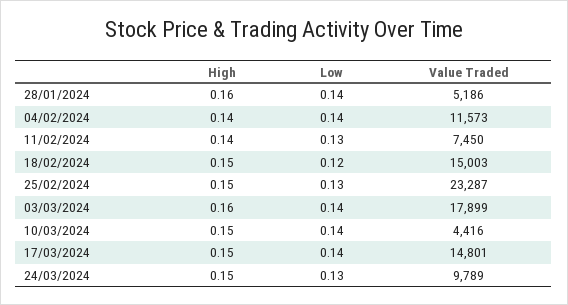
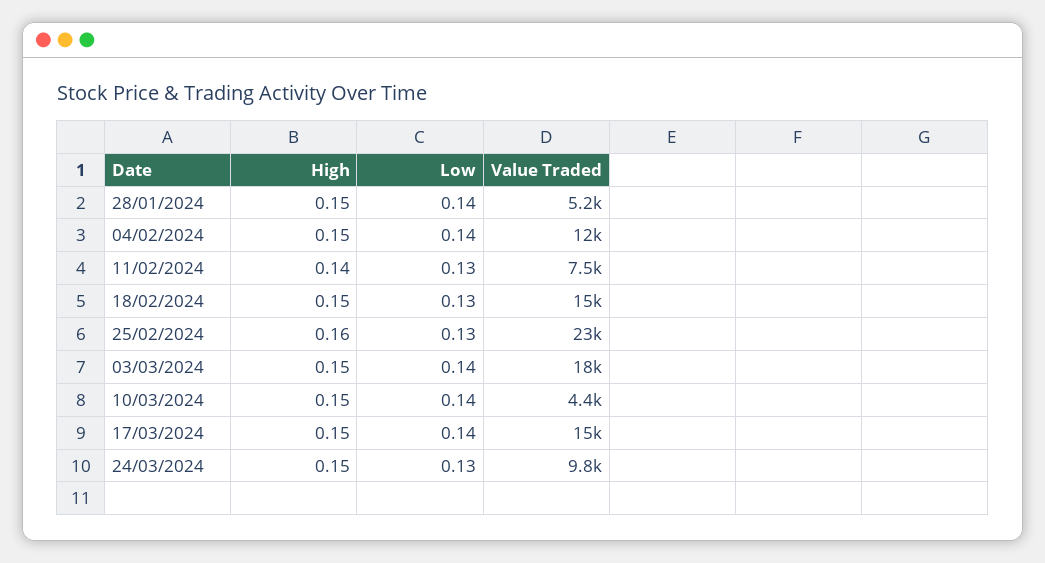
  {
    "High": {
-     "28/01/2024": 0.16,
+     "28/01/2024": 0.15,
-     "04/02/2024": 0.14,
+     "04/02/2024": 0.15,
      "11/02/2024": 0.14,
      "18/02/2024": 0.15,
-     "25/02/2024": 0.15,
+     "25/02/2024": 0.16,
-     "03/03/2024": 0.16,
+     "03/03/2024": 0.15,
      "10/03/2024": 0.15,
      "17/03/2024": 0.15,
      "24/03/2024": 0.15
    },
    "Low": {
      "28/01/2024": 0.14,
      "04/02/2024": 0.14,
      "11/02/2024": 0.13,
-     "18/02/2024": 0.12,
+     "18/02/2024": 0.13,
      "25/02/2024": 0.13,
      "03/03/2024": 0.14,
      "10/03/2024": 0.14,
      "17/03/2024": 0.14,
      "24/03/2024": 0.13
    },
    "Value Traded": {
      "28/01/2024": 5186,
      "04/02/2024": 11573,
      "11/02/2024": 7450,
      "18/02/2024": 15003,
      "25/02/2024": 23287,
      "03/03/2024": 17899,
      "10/03/2024": 4416,
      "17/03/2024": 14801,
      "24/03/2024": 9789
    }
  }

